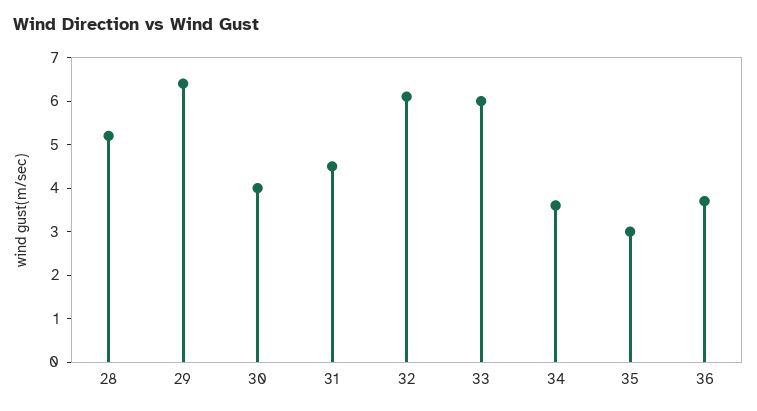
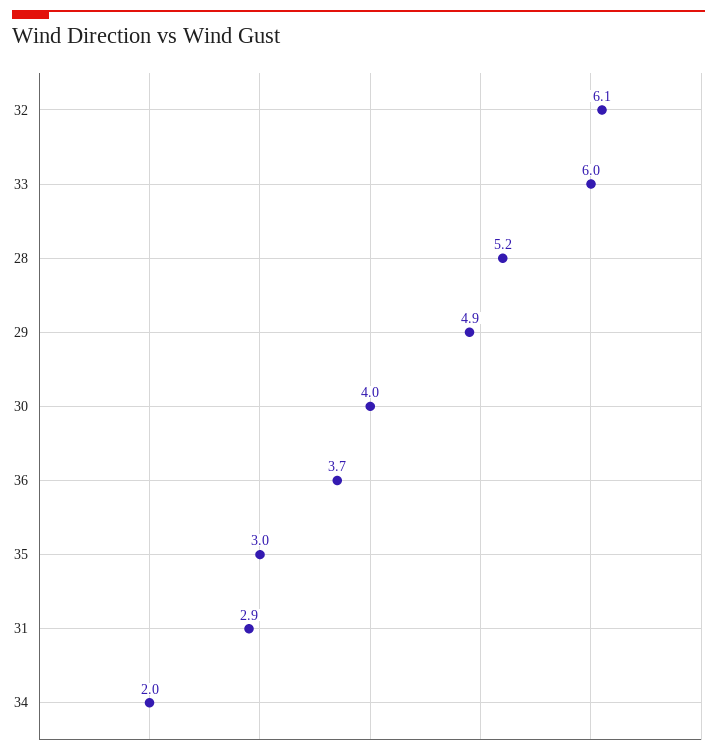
  {
    "28": 5.2,
-   "29": 6.5,
+   "29": 4.9,
    "30": 4,
-   "31": 4.5,
+   "31": 2.9,
    "32": 6.1,
    "33": 6,
-   "34": 3.5,
+   "34": 2,
    "35": 3,
    "36": 3.7
  }

